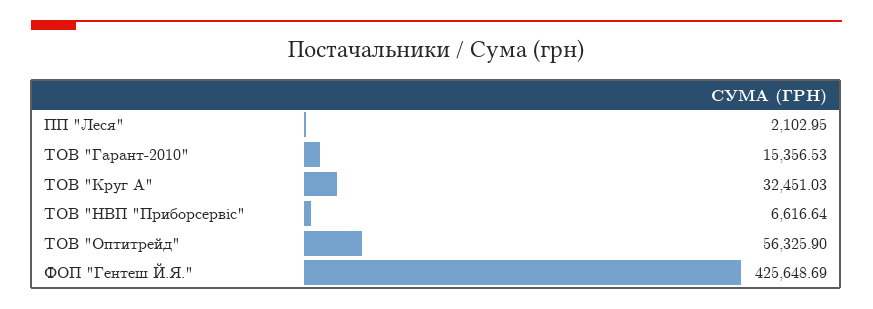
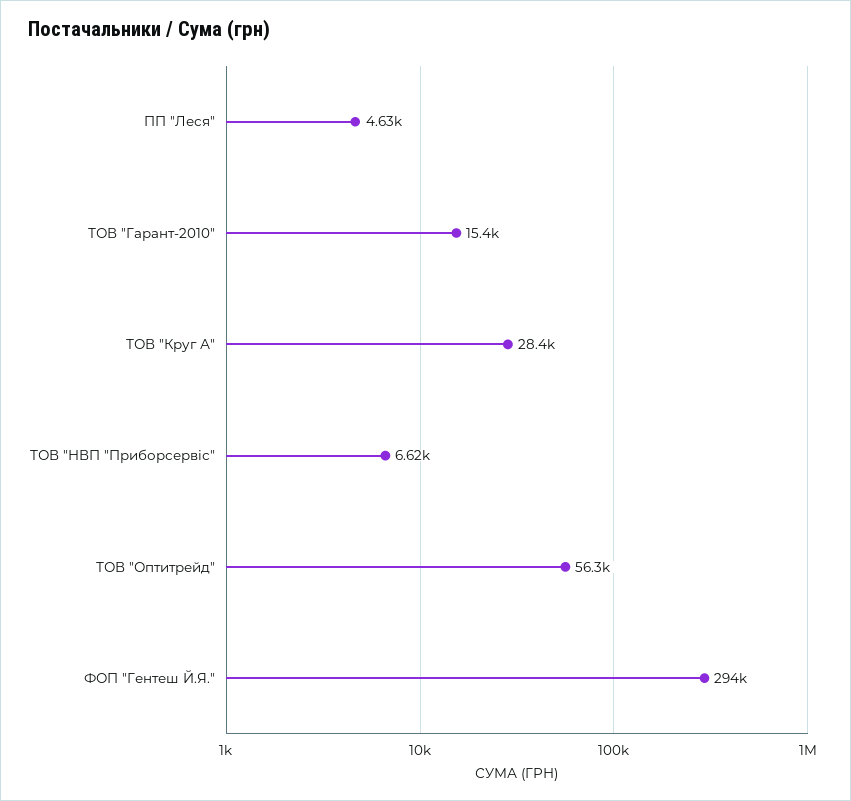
  {
-   "ПП \"Леся\"": 2102.95,
+   "ПП \"Леся\"": 4630,
    "ТОВ \"Гарант-2010\"": 15356.53,
-   "ТОВ \"Круг А\"": 32451.03,
+   "ТОВ \"Круг А\"": 28400,
    "ТОВ \"НВП \"Приборсервіс\"": 6616.64,
    "ТОВ \"Оптитрейд\"": 56325.9,
-   "ФОП \"Гентеш Й.Я.\"": 425648.69
+   "ФОП \"Гентеш Й.Я.\"": 294000
  }

